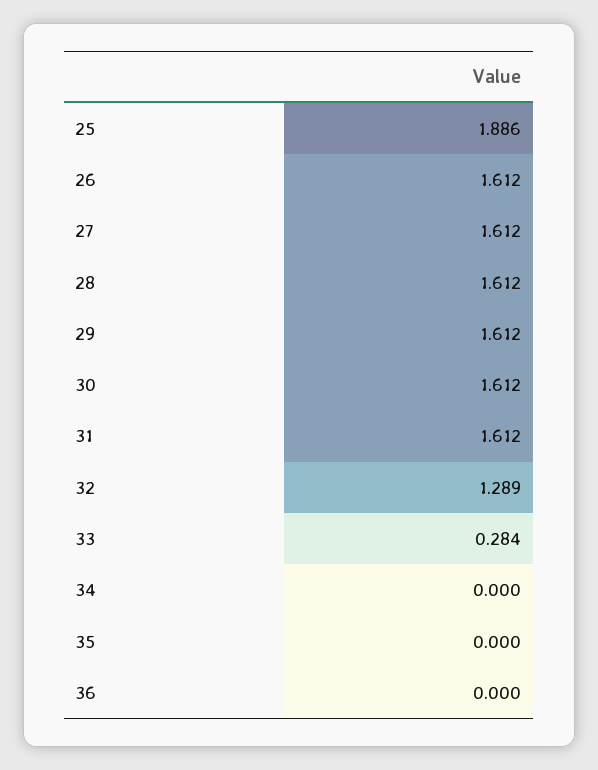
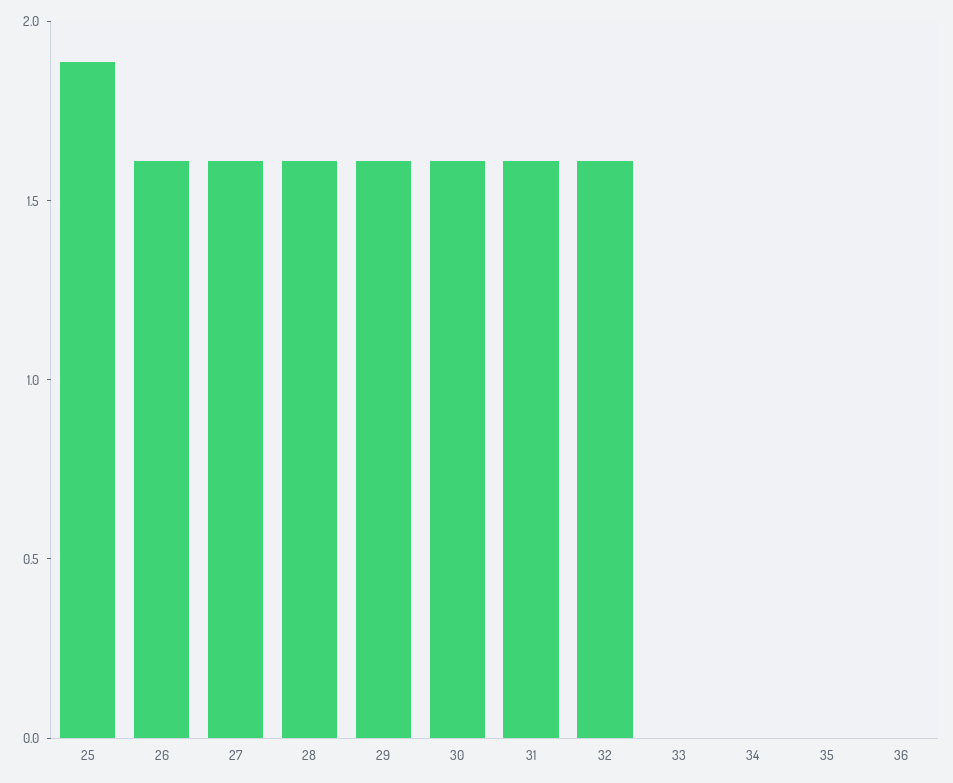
  {
    "25": 1.886,
    "26": 1.612,
    "27": 1.612,
    "28": 1.612,
    "29": 1.612,
    "30": 1.612,
    "31": 1.612,
-   "32": 1.289,
+   "32": 1.6,
-   "33": 0.284,
+   "33": 0,
    "34": 0,
    "35": 0,
    "36": 0
  }

